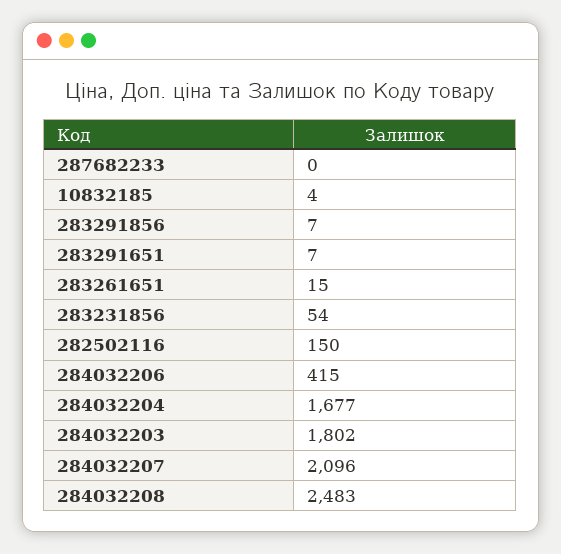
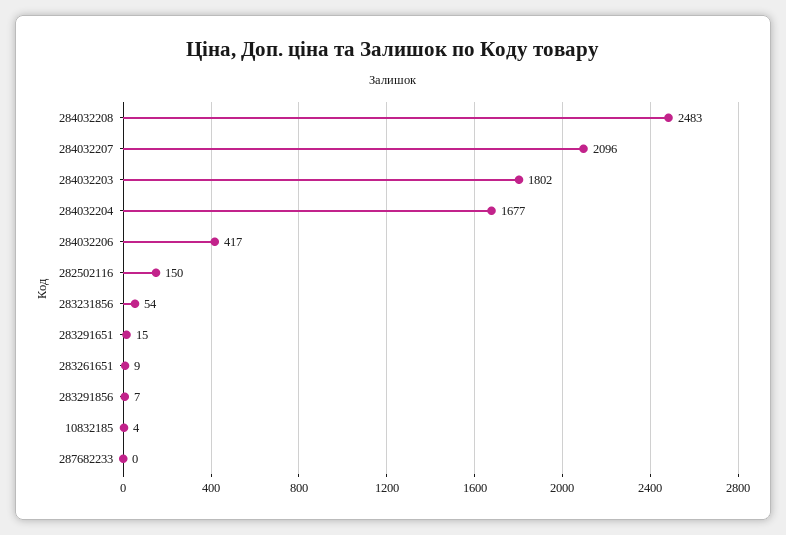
  {
    "287682233": 0,
    "10832185": 4,
    "283291856": 7,
-   "283291651": 7,
+   "283291651": 15,
-   "283261651": 15,
+   "283261651": 9,
    "283231856": 54,
    "282502116": 150,
-   "284032206": 415,
+   "284032206": 417,
    "284032204": 1677,
    "284032203": 1802,
    "284032207": 2096,
    "284032208": 2483
  }

